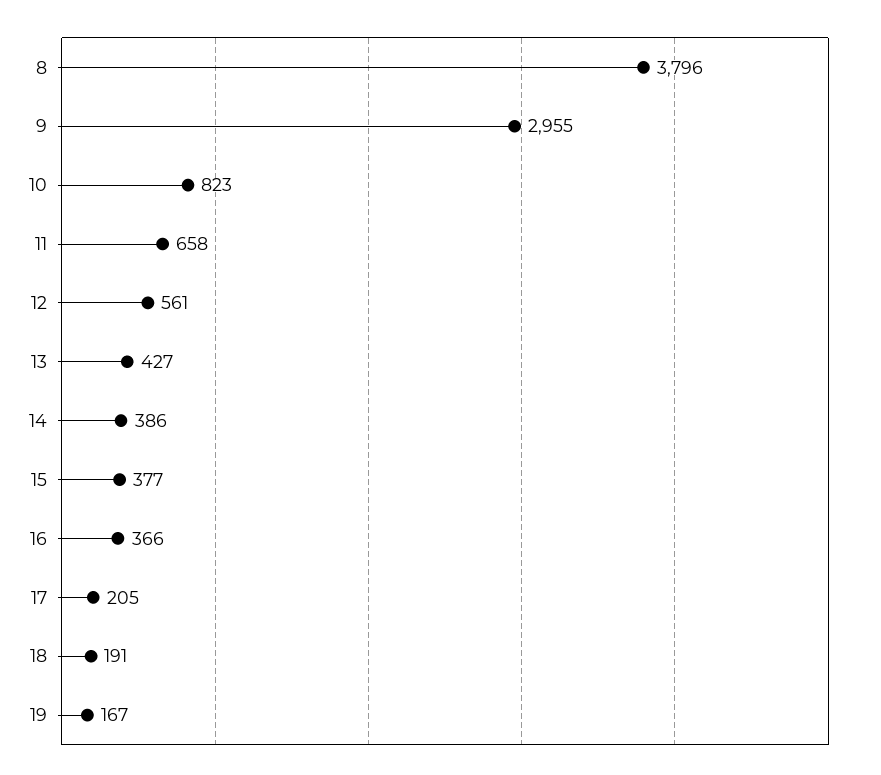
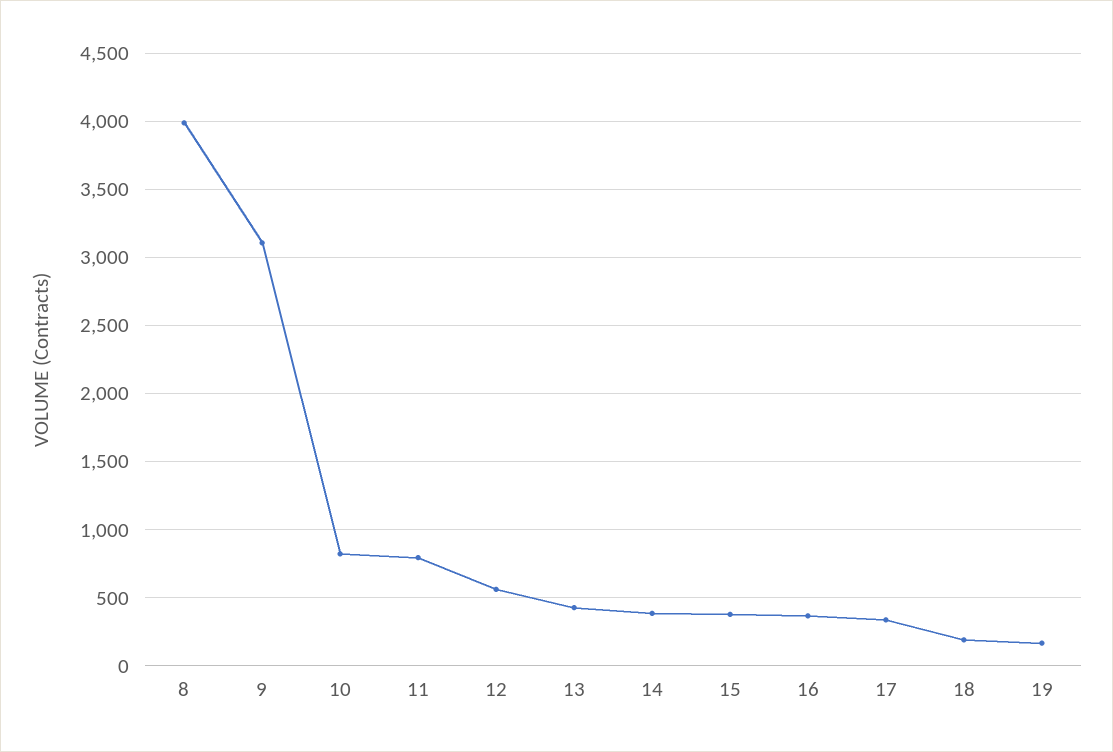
  {
-   "8": 3796,
+   "8": 4000,
-   "9": 2955,
+   "9": 3100,
    "10": 823,
-   "11": 658,
+   "11": 800,
    "12": 561,
    "13": 427,
    "14": 386,
    "15": 377,
    "16": 366,
-   "17": 205,
+   "17": 350,
    "18": 191,
    "19": 167
  }

